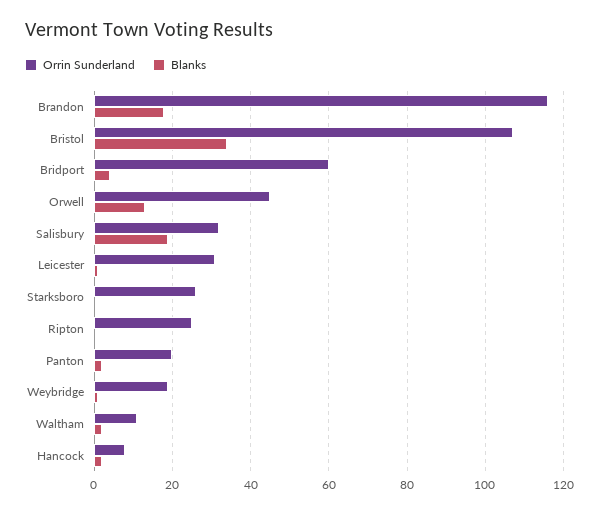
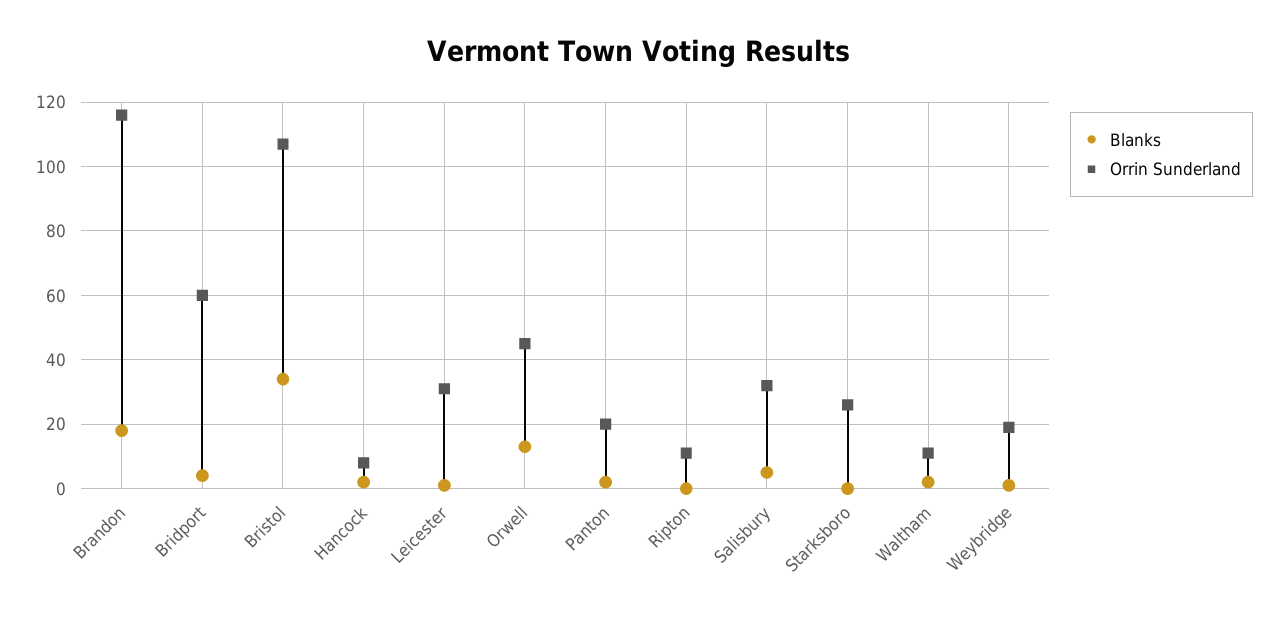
  {
    "Orrin Sunderland": {
      "Brandon": 115,
      "Bristol": 105,
      "Bridport": 60,
      "Orwell": 45,
      "Salisbury": 30,
      "Leicester": 30,
      "Starksboro": 25,
-     "Ripton": 25,
+     "Ripton": 10,
      "Panton": 20,
      "Weybridge": 20,
      "Waltham": 10,
      "Hancock": 10
    },
    "Blanks": {
      "Brandon": 20,
      "Bristol": 35,
      "Bridport": 5,
      "Orwell": 15,
-     "Salisbury": 20,
+     "Salisbury": 5,
      "Leicester": 0,
      "Starksboro": 0,
      "Ripton": 0,
      "Panton": 0,
      "Weybridge": 0,
      "Waltham": 0,
      "Hancock": 0
    }
  }

